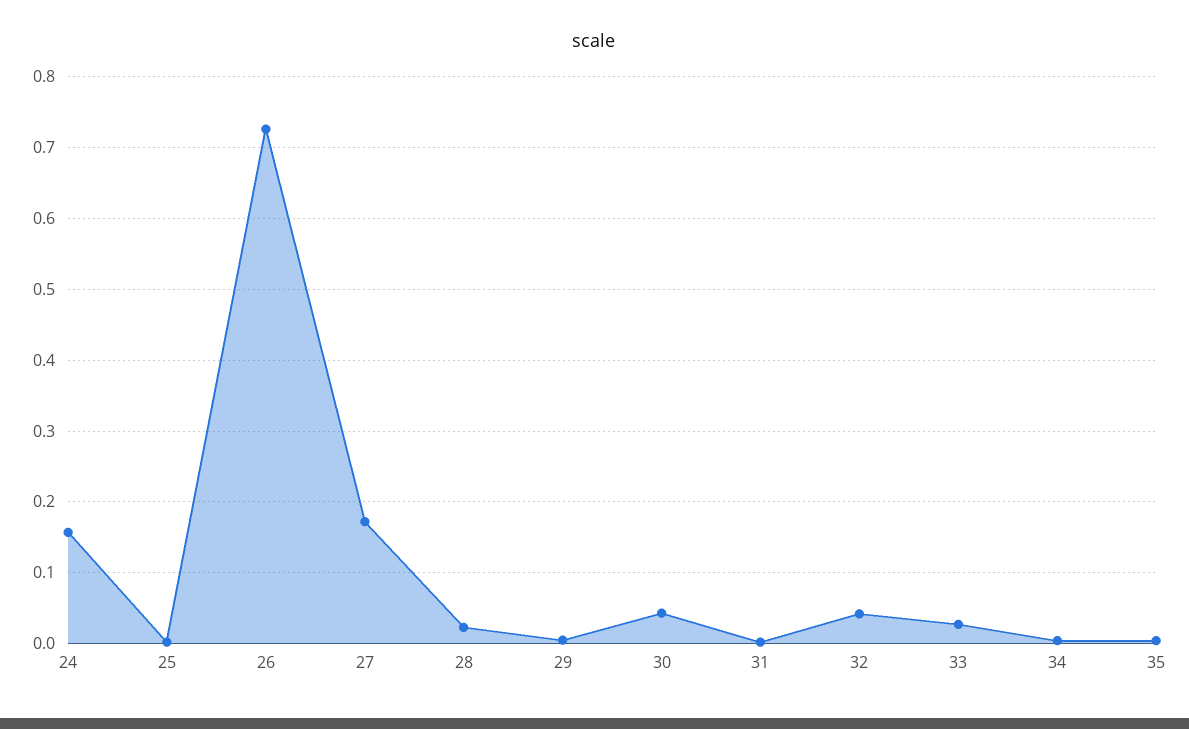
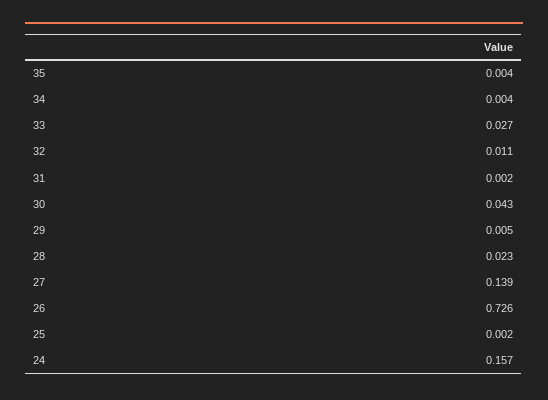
  {
    "24": 0.157,
    "25": 0.002,
    "26": 0.726,
-   "27": 0.17,
+   "27": 0.139,
    "28": 0.023,
    "29": 0.005,
    "30": 0.043,
    "31": 0.002,
-   "32": 0.04,
+   "32": 0.011,
    "33": 0.027,
    "34": 0.004,
    "35": 0.004
  }

